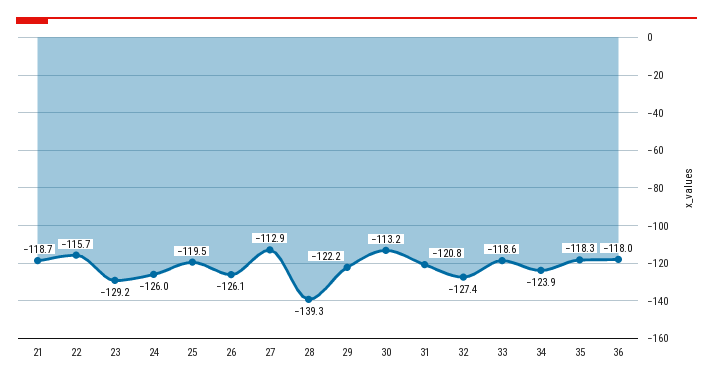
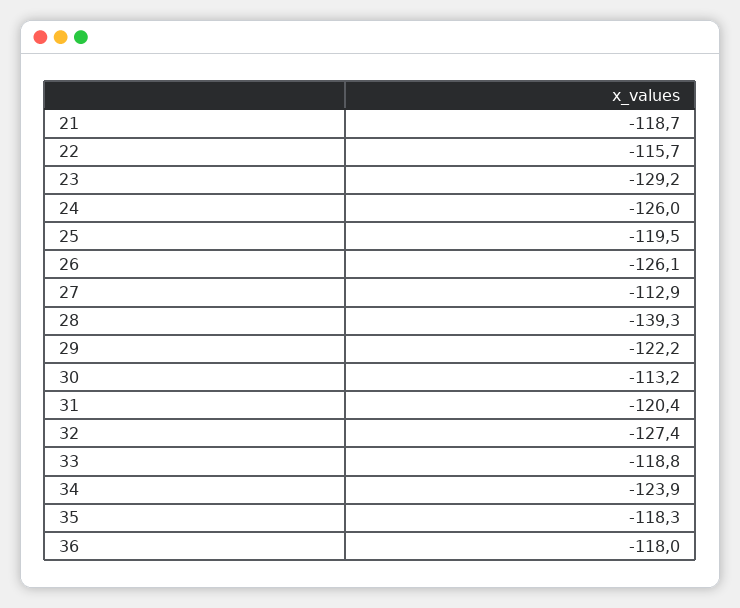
  {
    "21": -118.7,
    "22": -115.7,
    "23": -129.2,
    "24": -126,
    "25": -119.5,
    "26": -126.1,
    "27": -112.9,
    "28": -139.3,
    "29": -122.2,
    "30": -113.2,
-   "31": -120.8,
+   "31": -120.4,
    "32": -127.4,
-   "33": -118.6,
+   "33": -118.8,
    "34": -123.9,
    "35": -118.3,
    "36": -118
  }

